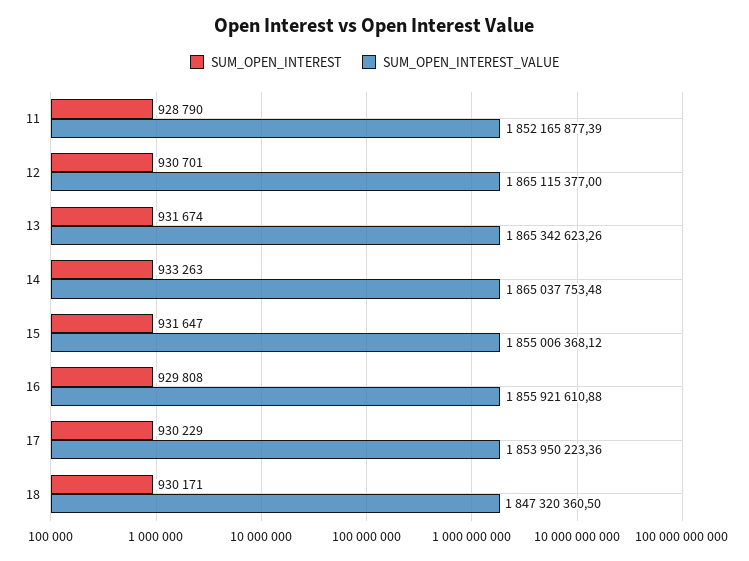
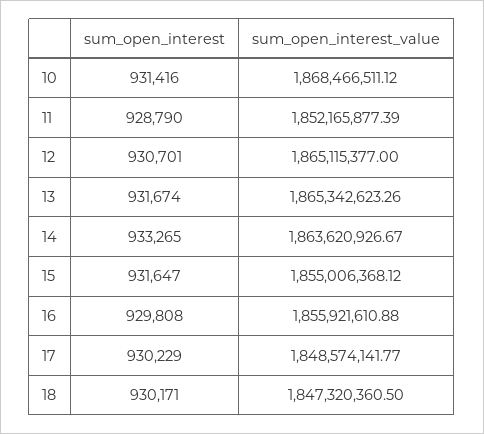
  {
    "SUM_OPEN_INTEREST": {
      "11": 928790,
      "12": 930701,
      "13": 931674,
-     "14": 933263,
+     "14": 933265,
      "15": 931647,
      "16": 929808,
      "17": 930229,
-     "18": 930171
+     "18": 930171,
+     "10": 931416
    },
    "SUM_OPEN_INTEREST_VALUE": {
      "11": 1852165877.39,
      "12": 1865115377,
      "13": 1865342623.26,
-     "14": 1865037753.48,
+     "14": 1863620926.67,
      "15": 1855006368.12,
      "16": 1855921610.88,
-     "17": 1853950223.36,
+     "17": 1848574141.77,
-     "18": 1847320360.5
+     "18": 1847320360.5,
+     "10": 1868466511.12
    }
  }

